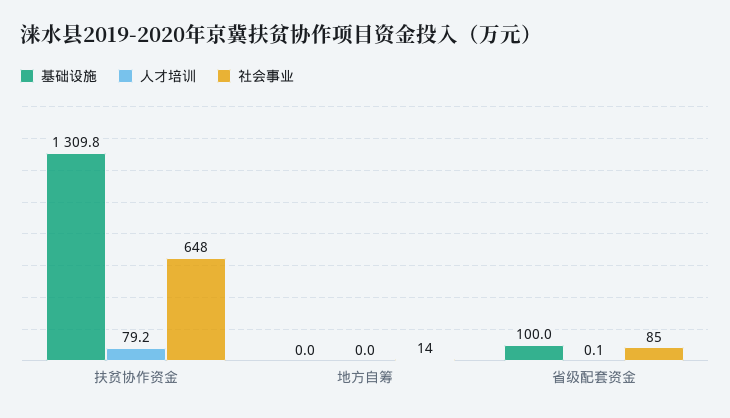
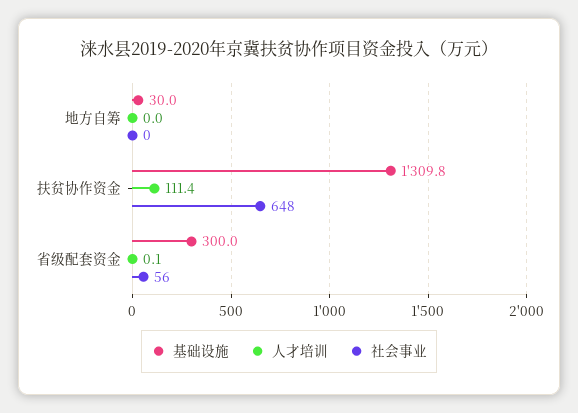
  {
    "基础设施": {
      "扶贫协作资金": 1309.8,
-     "地方自筹": 0,
+     "地方自筹": 30,
-     "省级配套资金": 100
+     "省级配套资金": 300
    },
    "人才培训": {
-     "扶贫协作资金": 79.2,
+     "扶贫协作资金": 111.4,
      "地方自筹": 0,
      "省级配套资金": 0.1
    },
    "社会事业": {
      "扶贫协作资金": 648,
-     "地方自筹": 14,
+     "地方自筹": 0,
-     "省级配套资金": 85
+     "省级配套资金": 56
    }
  }

